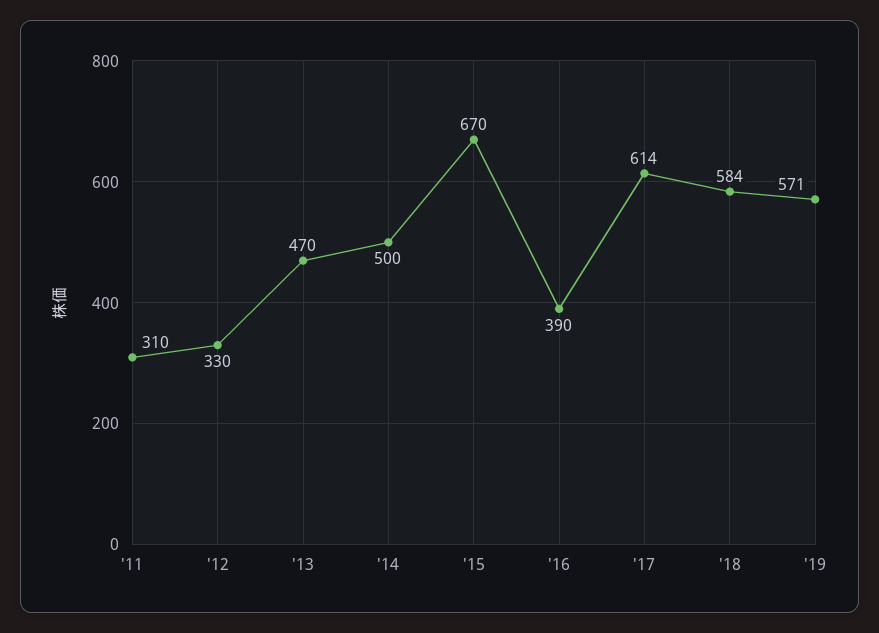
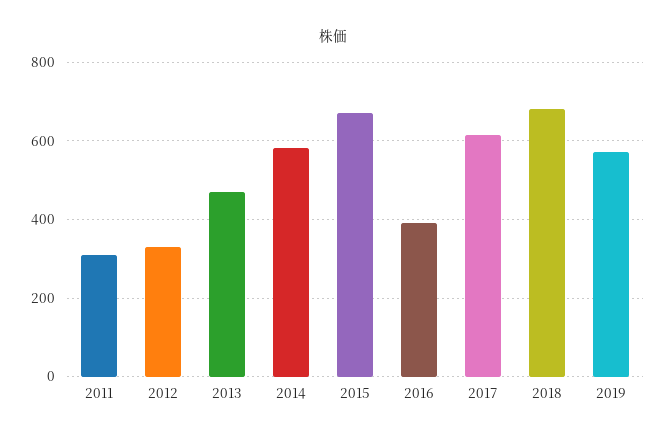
  {
    "'11": 310,
    "'12": 330,
    "'13": 470,
-   "'14": 500,
+   "'14": 580,
    "'15": 670,
    "'16": 390,
    "'17": 614,
-   "'18": 584,
+   "'18": 680,
    "'19": 571
  }

